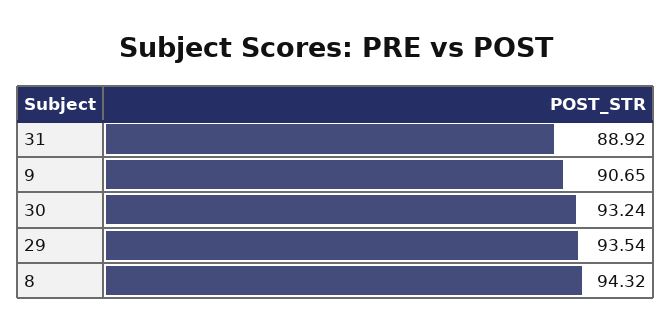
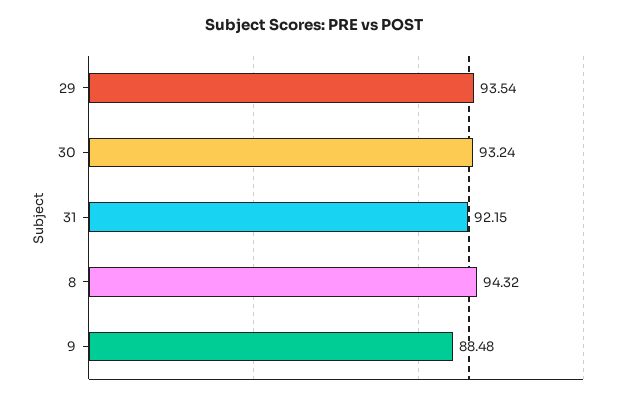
  {
-   "31": 88.92,
+   "31": 92.15,
-   "9": 90.65,
+   "9": 88.48,
    "30": 93.24,
    "29": 93.54,
    "8": 94.32
  }

